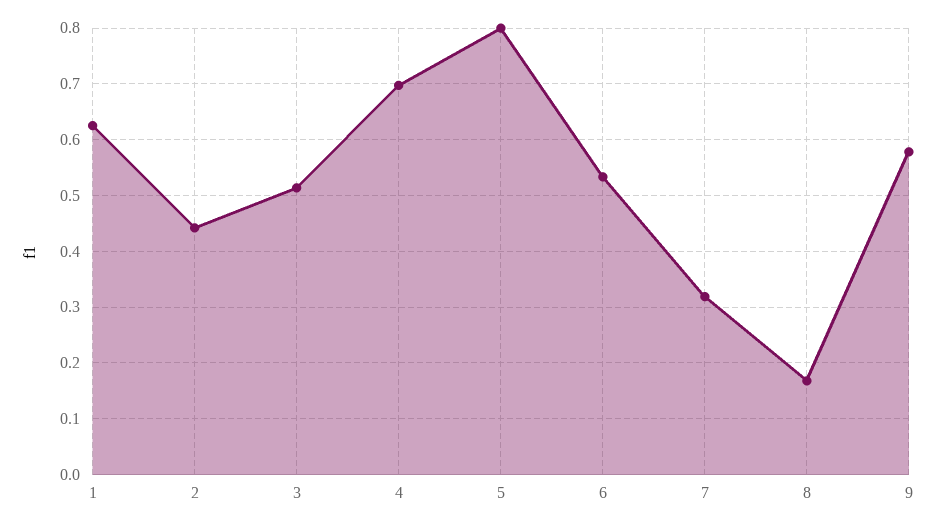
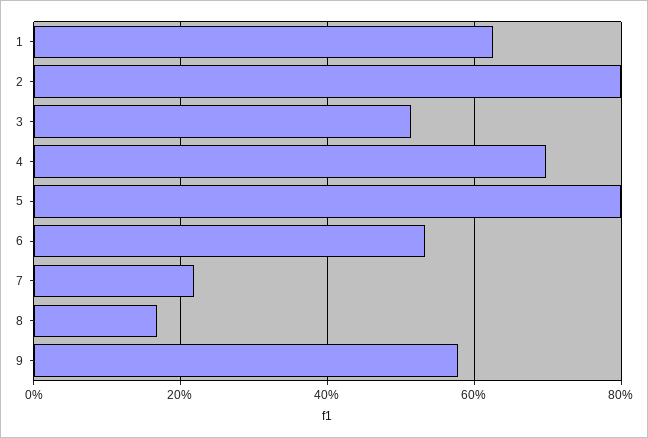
  {
    "1": 0.62,
-   "2": 0.44,
+   "2": 0.8,
    "3": 0.52,
    "4": 0.7,
    "5": 0.8,
    "6": 0.54,
-   "7": 0.32,
+   "7": 0.22,
    "8": 0.16,
    "9": 0.58
  }

